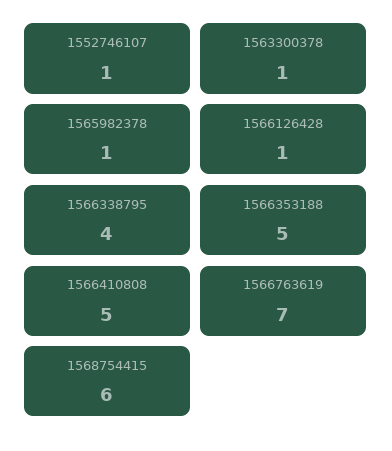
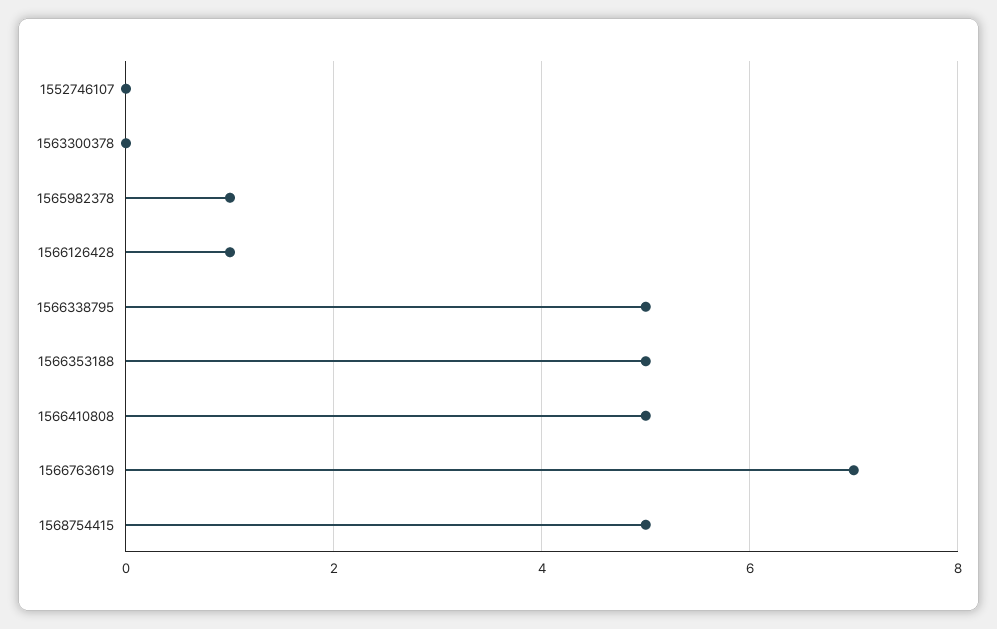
  {
-   "1552746107": 1,
+   "1552746107": 0,
-   "1563300378": 1,
+   "1563300378": 0,
    "1565982378": 1,
    "1566126428": 1,
-   "1566338795": 4,
+   "1566338795": 5,
    "1566353188": 5,
    "1566410808": 5,
    "1566763619": 7,
-   "1568754415": 6
+   "1568754415": 5
  }

